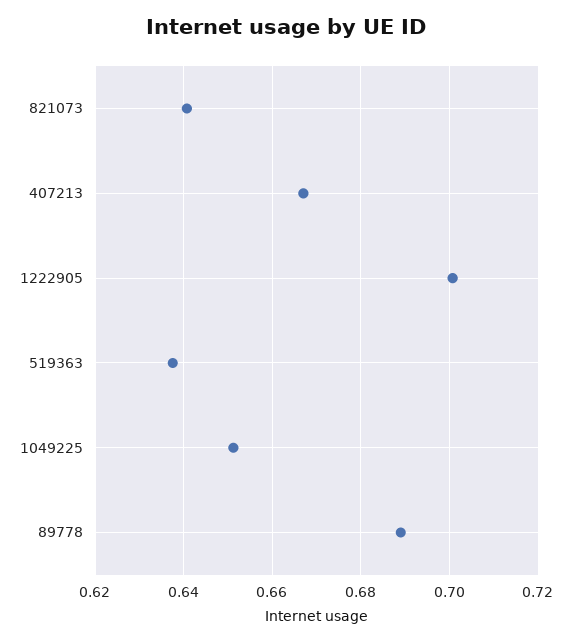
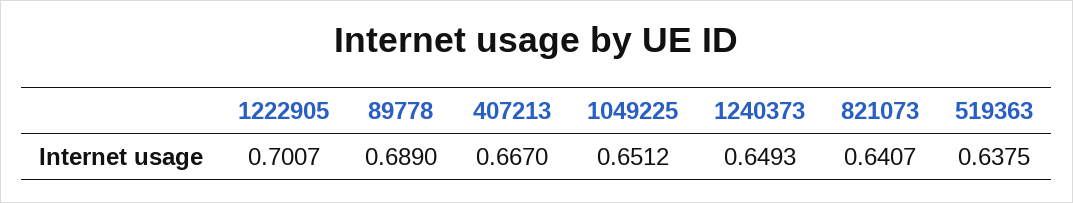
  {
    "821073": 0.6407,
    "407213": 0.667,
    "1222905": 0.7007,
    "519363": 0.6375,
    "1049225": 0.6512,
-   "89778": 0.689
+   "89778": 0.689,
+   "1240373": 0.6493
  }

